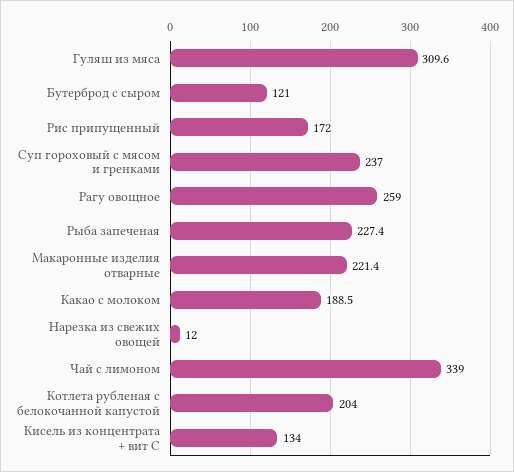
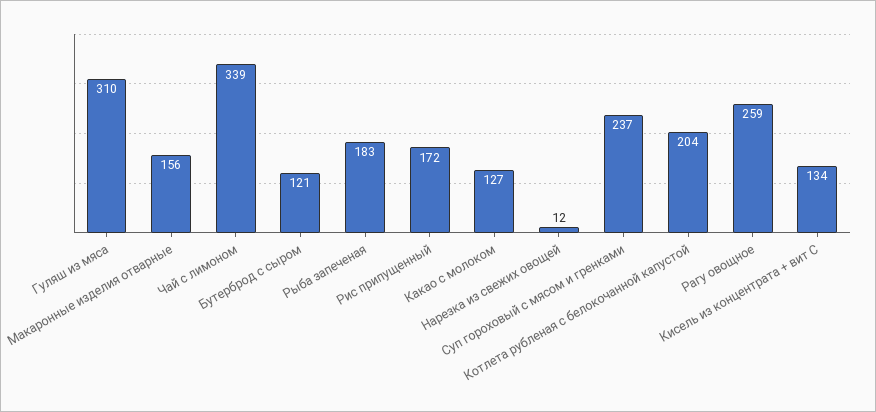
  {
    "Гуляш из мяса": 309.6,
    "Бутерброд с сыром": 121,
    "Рис припущенный": 172,
    "Суп гороховый с мясом и гренками": 237,
    "Рагу овощное": 259,
-   "Рыба запеченая": 227.4,
+   "Рыба запеченая": 183,
-   "Макаронные изделия отварные": 221.4,
+   "Макаронные изделия отварные": 156,
-   "Какао с молоком": 188.5,
+   "Какао с молоком": 127,
    "Нарезка из свежих овощей": 12,
    "Чай с лимоном": 339,
    "Котлета рубленая с белокочанной капустой": 204,
    "Кисель из концентрата + вит С": 134
  }

